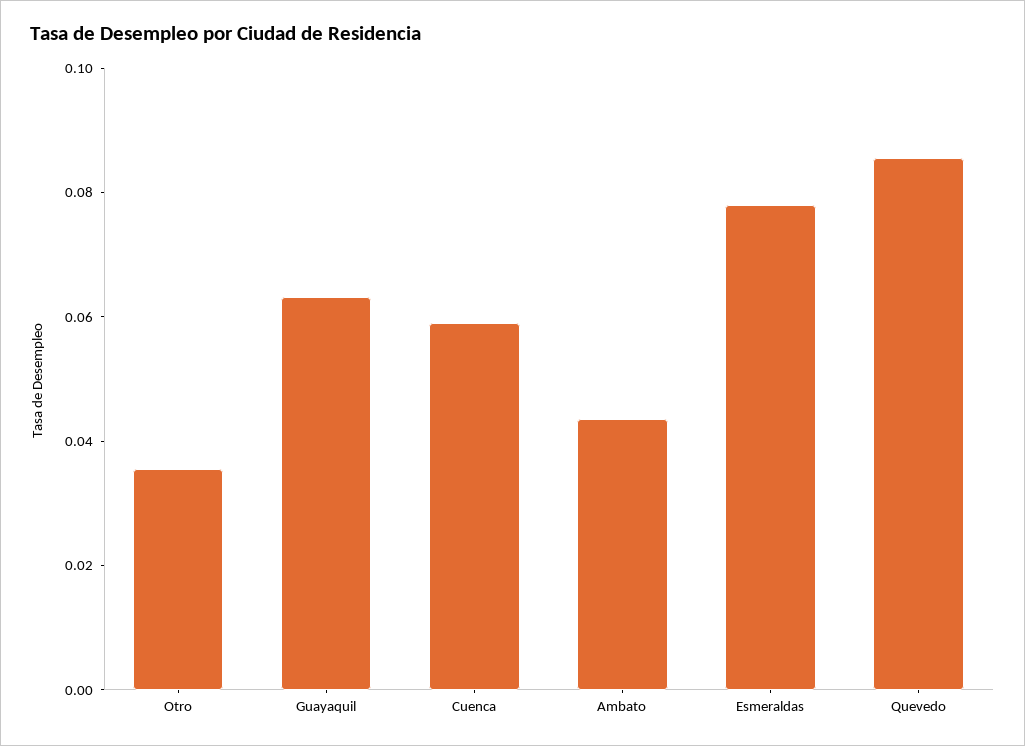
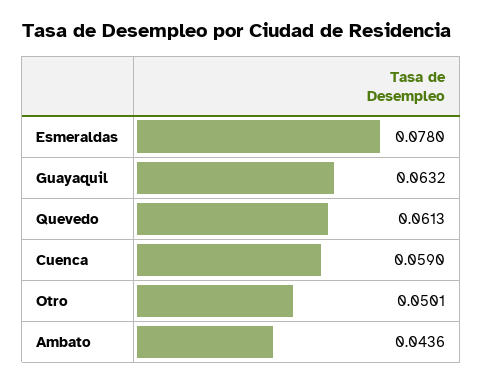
  {
-   "Otro": 0.035,
+   "Otro": 0.0501,
    "Guayaquil": 0.0632,
    "Cuenca": 0.059,
    "Ambato": 0.0436,
    "Esmeraldas": 0.078,
-   "Quevedo": 0.085
+   "Quevedo": 0.0613
  }

